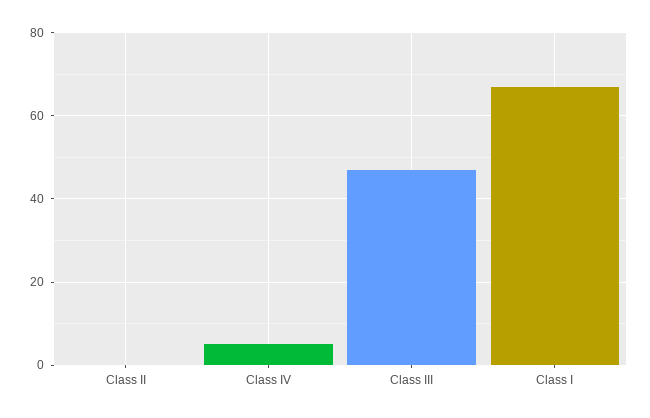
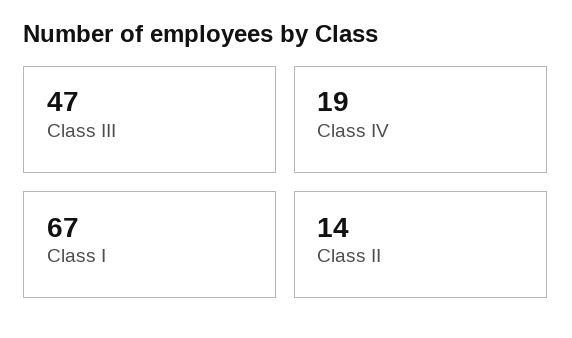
  {
-   "Class II": 0,
+   "Class II": 14,
-   "Class IV": 5,
+   "Class IV": 19,
    "Class III": 47,
    "Class I": 67
  }

